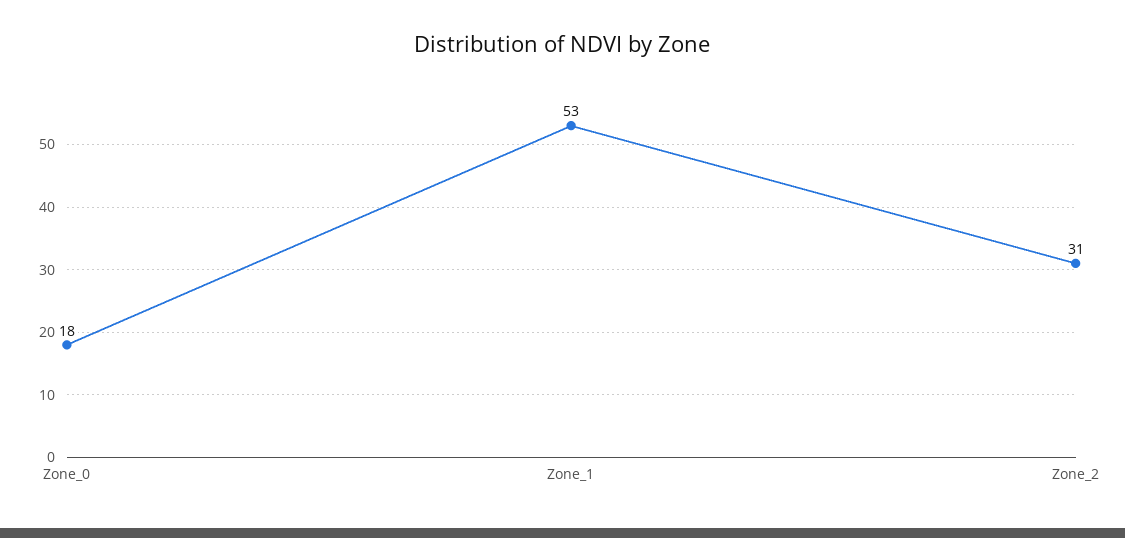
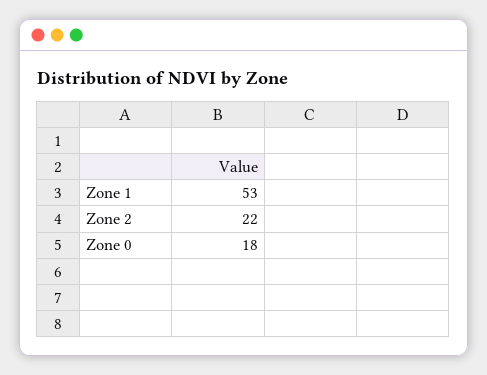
  {
    "Zone_0": 18,
    "Zone_1": 53,
-   "Zone_2": 31
+   "Zone_2": 22
  }

